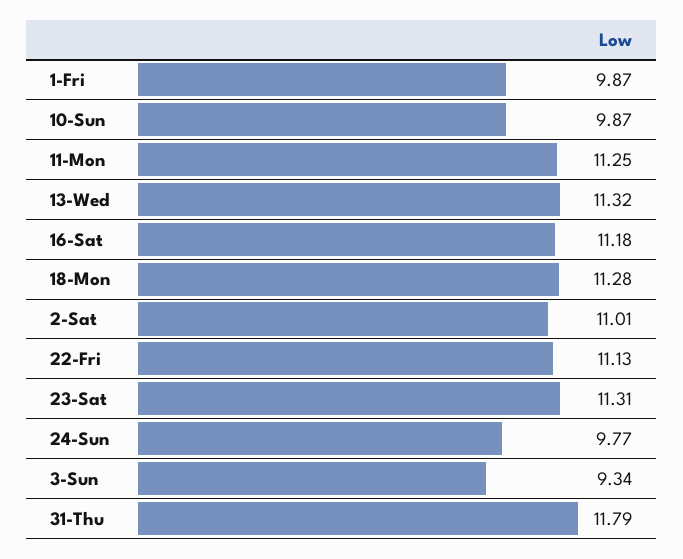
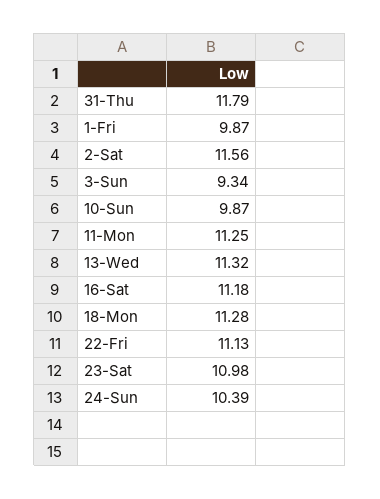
  {
    "1-Fri": 9.87,
    "10-Sun": 9.87,
    "11-Mon": 11.25,
    "13-Wed": 11.32,
    "16-Sat": 11.18,
    "18-Mon": 11.28,
-   "2-Sat": 11.01,
+   "2-Sat": 11.56,
    "22-Fri": 11.13,
-   "23-Sat": 11.31,
+   "23-Sat": 10.98,
-   "24-Sun": 9.77,
+   "24-Sun": 10.39,
    "3-Sun": 9.34,
    "31-Thu": 11.79
  }

